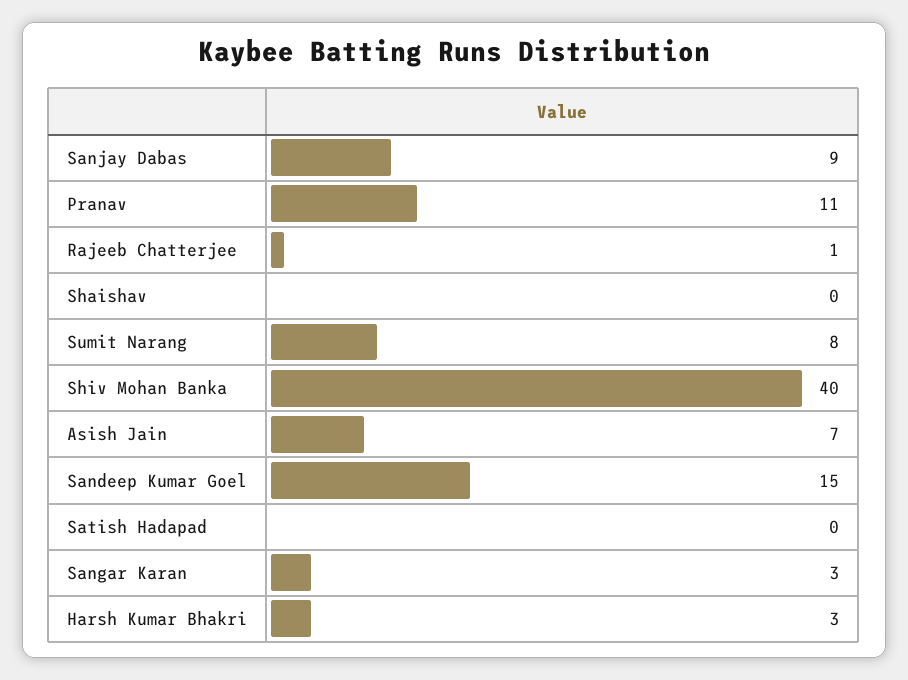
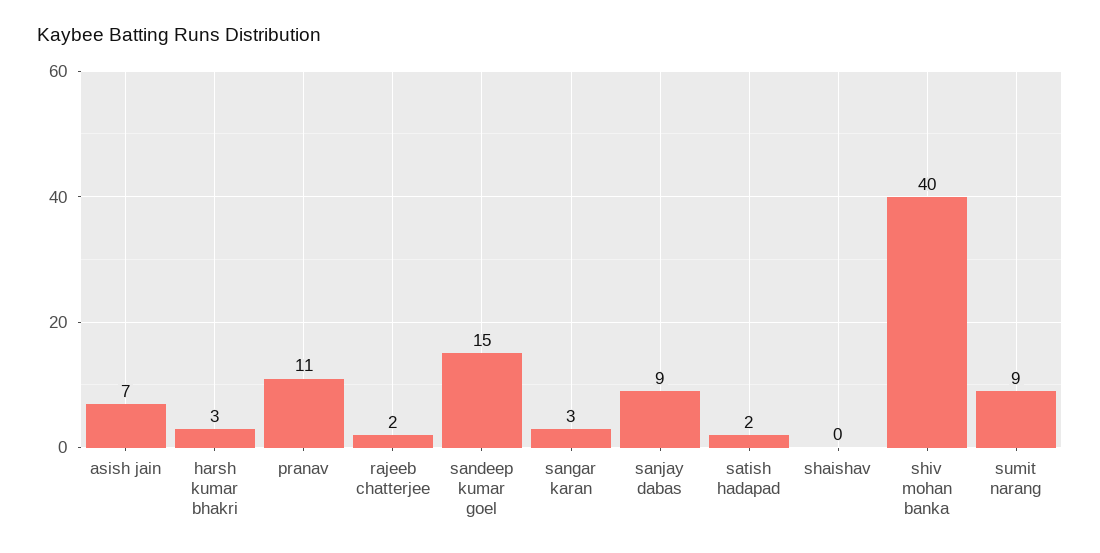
  {
    "Sanjay Dabas": 9,
    "Pranav": 11,
-   "Rajeeb Chatterjee": 1,
+   "Rajeeb Chatterjee": 2,
    "Shaishav": 0,
-   "Sumit Narang": 8,
+   "Sumit Narang": 9,
    "Shiv Mohan Banka": 40,
    "Asish Jain": 7,
    "Sandeep Kumar Goel": 15,
-   "Satish Hadapad": 0,
+   "Satish Hadapad": 2,
    "Sangar Karan": 3,
    "Harsh Kumar Bhakri": 3
  }

